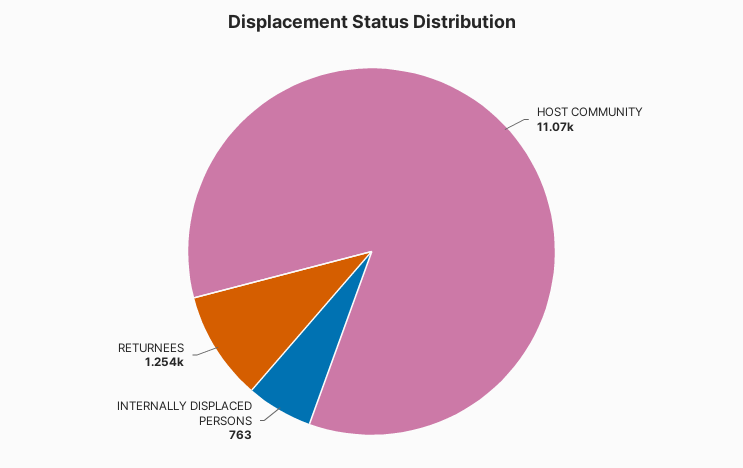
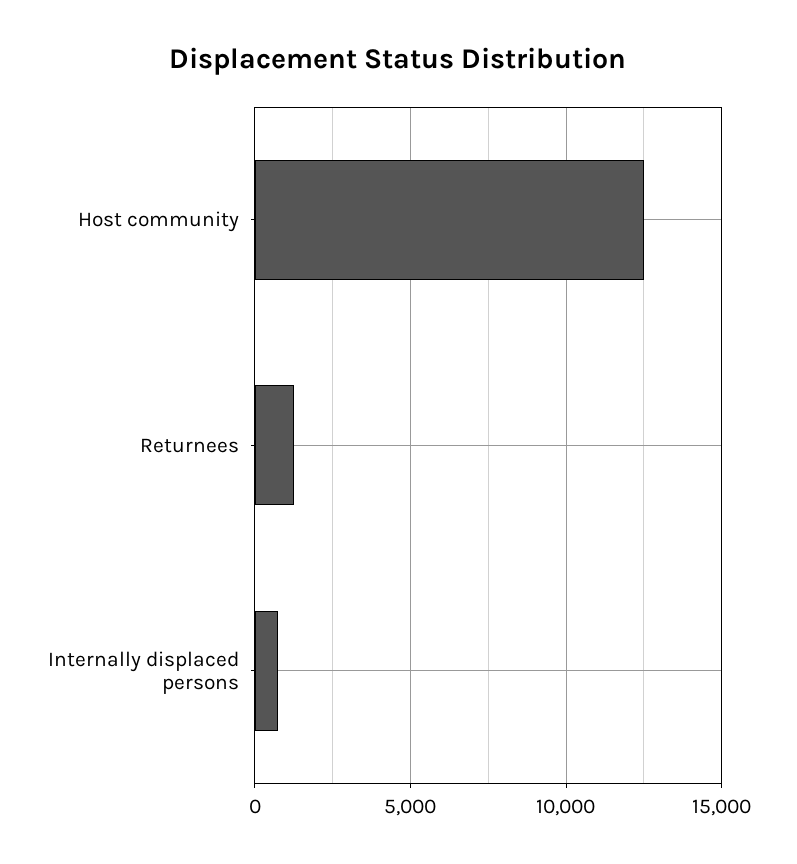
  {
-   "HOST COMMUNITY": 11070,
+   "HOST COMMUNITY": 12500,
    "INTERNALLY DISPLACED PERSONS": 763,
    "RETURNEES": 1254
  }

